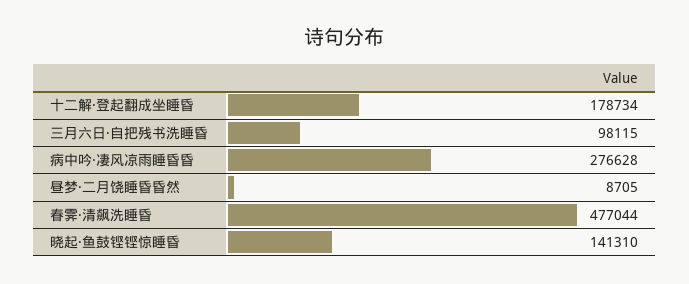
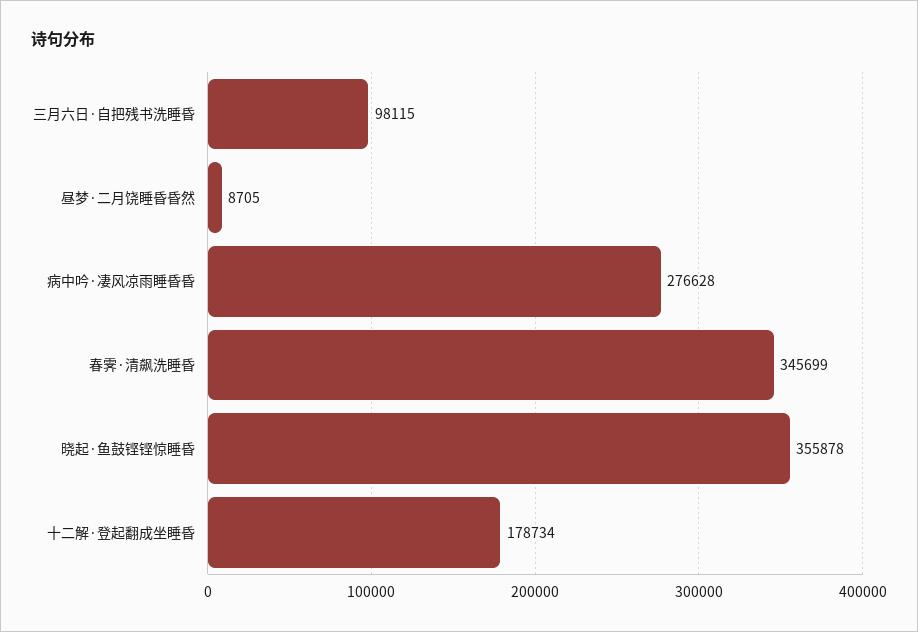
  {
    "十二解·登起翻成坐睡昏": 178734,
    "三月六日·自把残书洗睡昏": 98115,
    "病中吟·凄风凉雨睡昏昏": 276628,
    "昼梦·二月饶睡昏昏然": 8705,
-   "春霁·清飙洗睡昏": 477044,
+   "春霁·清飙洗睡昏": 345699,
-   "晓起·鱼鼓铿铿惊睡昏": 141310
+   "晓起·鱼鼓铿铿惊睡昏": 355878
  }

